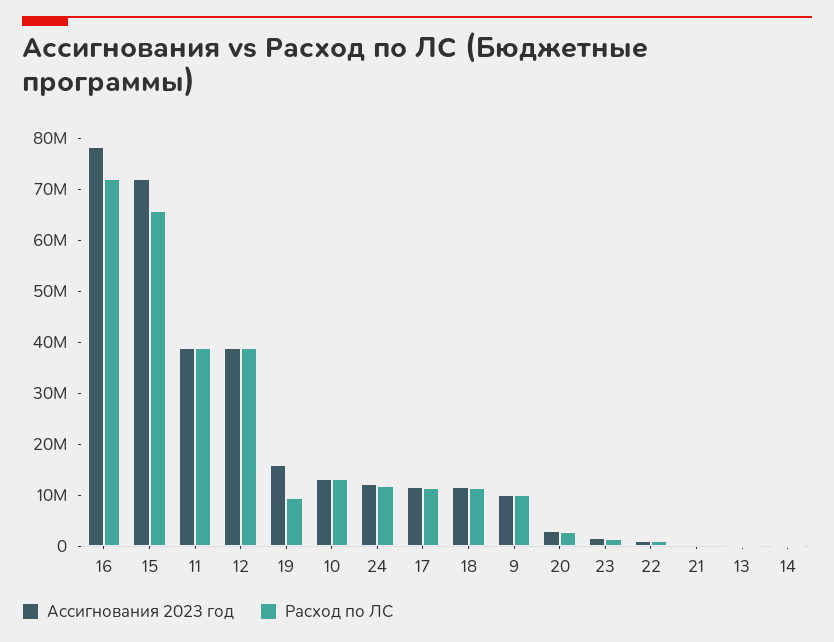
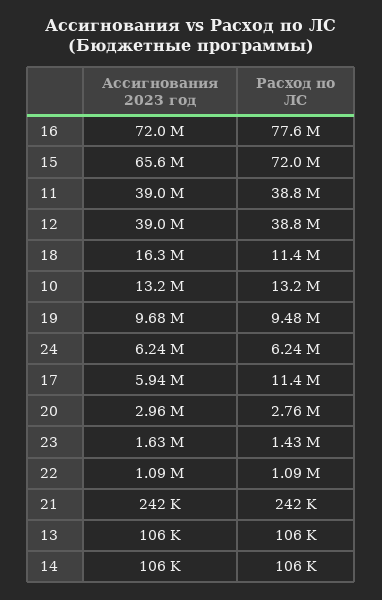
  {
    "Ассигнования 2023 год": {
-     "16": 78000000,
+     "16": 72000000,
-     "15": 72000000,
+     "15": 65600000,
      "11": 39000000,
      "12": 39000000,
-     "19": 16000000,
+     "19": 9680000,
      "10": 13200000,
-     "24": 12000000,
+     "24": 6240000,
-     "17": 12000000,
+     "17": 5940000,
-     "18": 12000000,
+     "18": 16300000,
-     "9": 10000000,
      "20": 2960000,
      "23": 1630000,
      "22": 1090000,
      "21": 242000,
      "13": 106000,
      "14": 106000
    },
    "Расход по ЛС": {
-     "16": 72000000,
+     "16": 77600000,
-     "15": 66000000,
+     "15": 72000000,
      "11": 38800000,
      "12": 38800000,
      "19": 9480000,
      "10": 13200000,
-     "24": 12000000,
+     "24": 6240000,
      "17": 11400000,
      "18": 11400000,
-     "9": 10000000,
      "20": 2760000,
      "23": 1430000,
      "22": 1090000,
      "21": 242000,
      "13": 106000,
      "14": 106000
    }
  }

